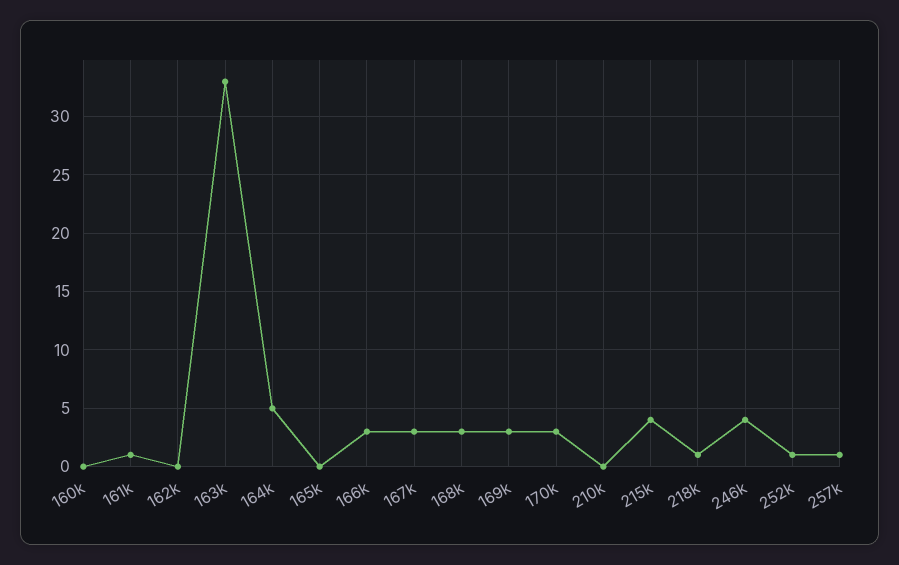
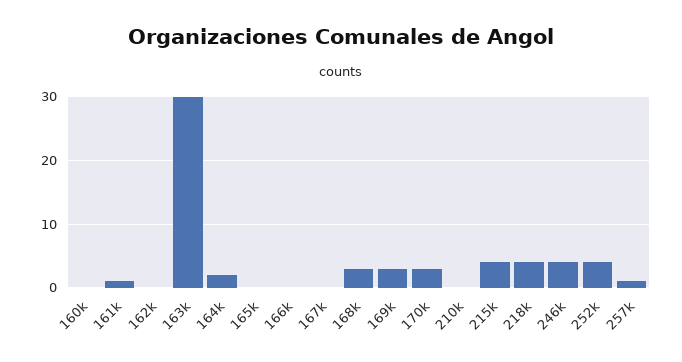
  {
    "160k": 0,
    "161k": 1,
    "162k": 0,
-   "163k": 33,
+   "163k": 30,
-   "164k": 5,
+   "164k": 2,
    "165k": 0,
-   "166k": 3,
+   "166k": 0,
-   "167k": 3,
+   "167k": 0,
    "168k": 3,
    "169k": 3,
    "170k": 3,
    "210k": 0,
    "215k": 4,
-   "218k": 1,
+   "218k": 4,
    "246k": 4,
-   "252k": 1,
+   "252k": 4,
    "257k": 1
  }

